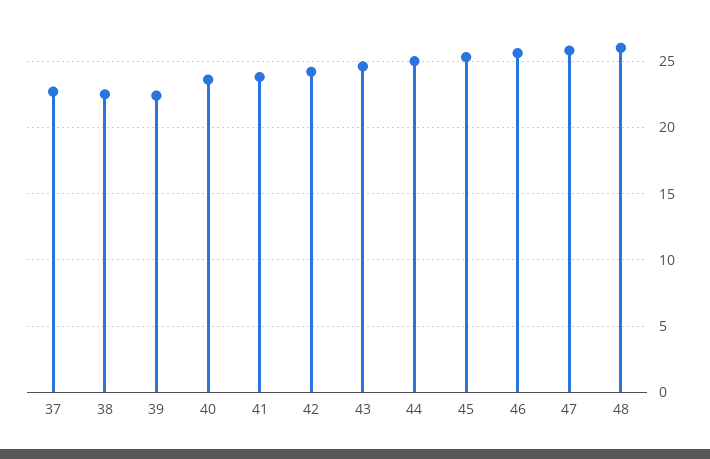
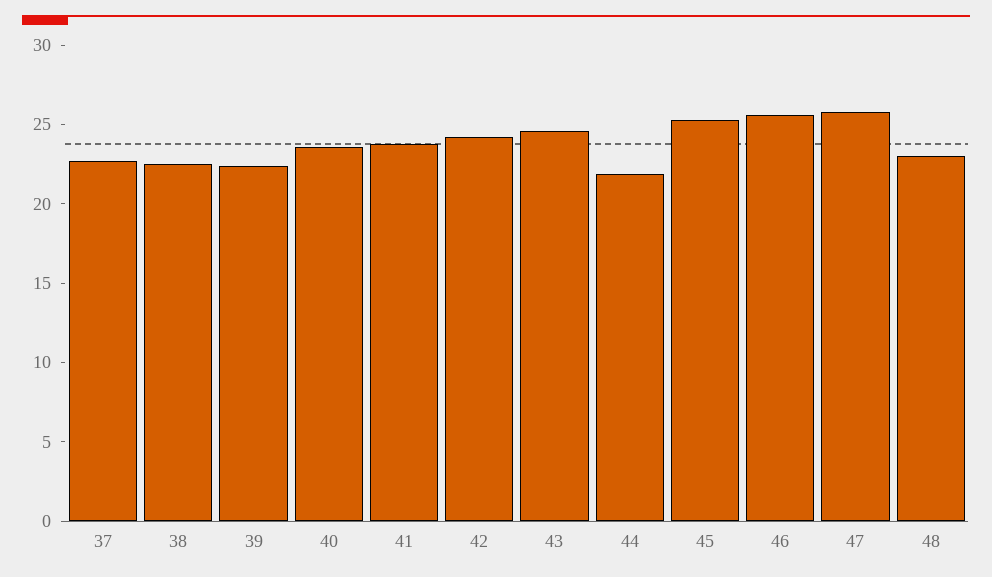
  {
    "37": 22.5,
    "38": 22.5,
    "39": 22.5,
    "40": 23.5,
    "41": 24,
    "42": 24,
    "43": 24.5,
-   "44": 25,
+   "44": 22,
    "45": 25.5,
    "46": 25.5,
    "47": 26,
-   "48": 26
+   "48": 23
  }

